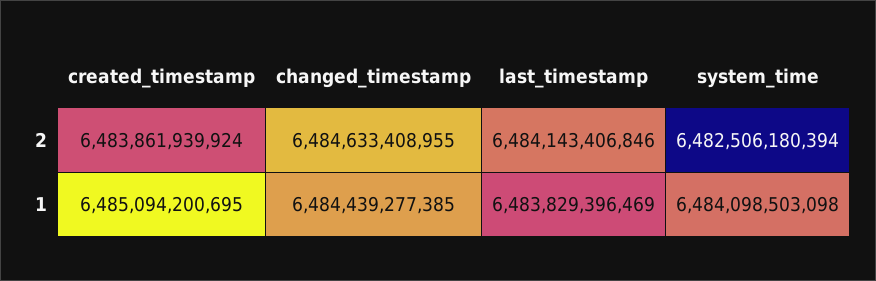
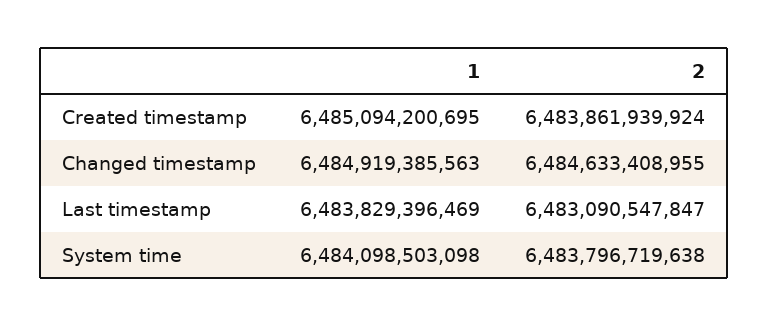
  {
    "created_timestamp": {
      "2": 6483861939924,
      "1": 6485094200695
    },
    "changed_timestamp": {
      "2": 6484633408955,
-     "1": 6484439277385
+     "1": 6484919385563
    },
    "last_timestamp": {
-     "2": 6484143406846,
+     "2": 6483090547847,
      "1": 6483829396469
    },
    "system_time": {
-     "2": 6482506180394,
+     "2": 6483796719638,
      "1": 6484098503098
    }
  }

